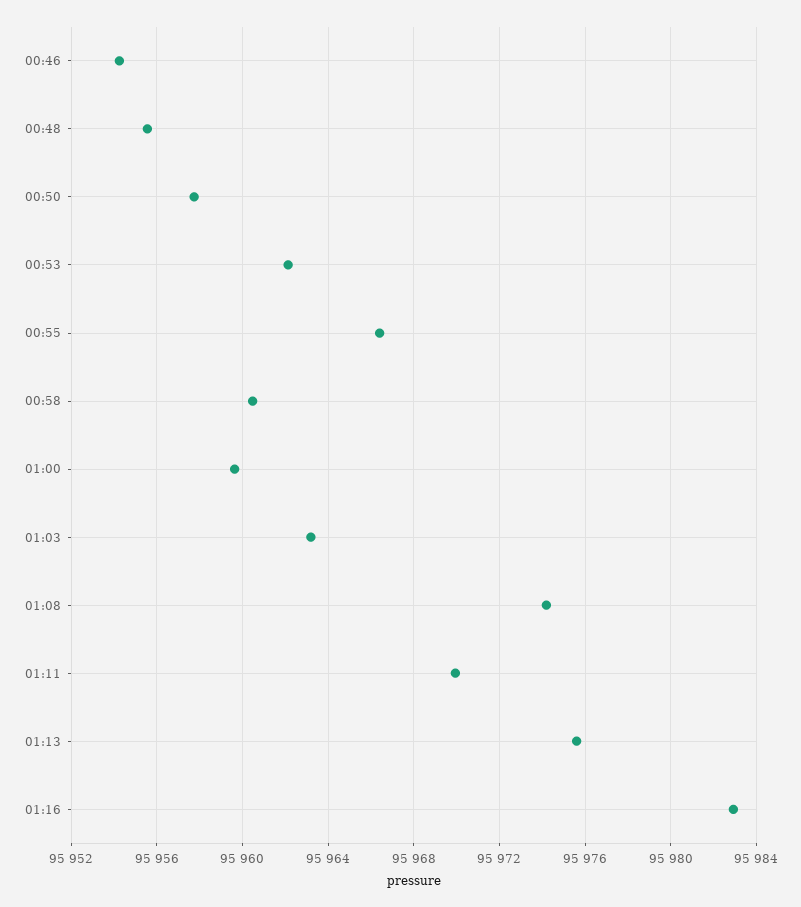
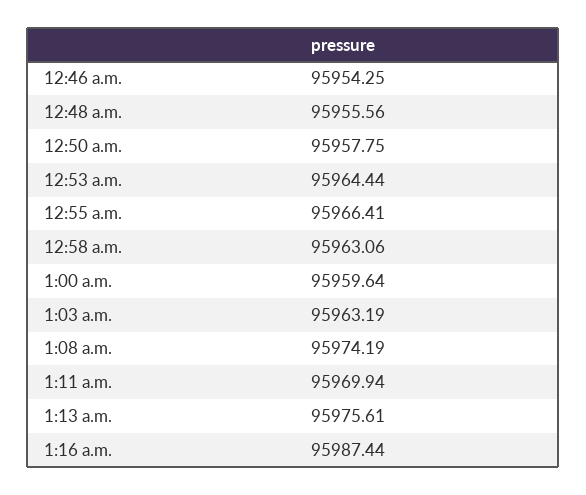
  {
    "00:46": 95954.25,
    "00:48": 95955.56,
    "00:50": 95957.75,
-   "00:53": 95962,
+   "00:53": 95964.44,
    "00:55": 95966.41,
-   "00:58": 95960.5,
+   "00:58": 95963.06,
    "01:00": 95959.64,
    "01:03": 95963.19,
    "01:08": 95974.19,
    "01:11": 95969.94,
    "01:13": 95975.61,
-   "01:16": 95983
+   "01:16": 95987.44
  }

